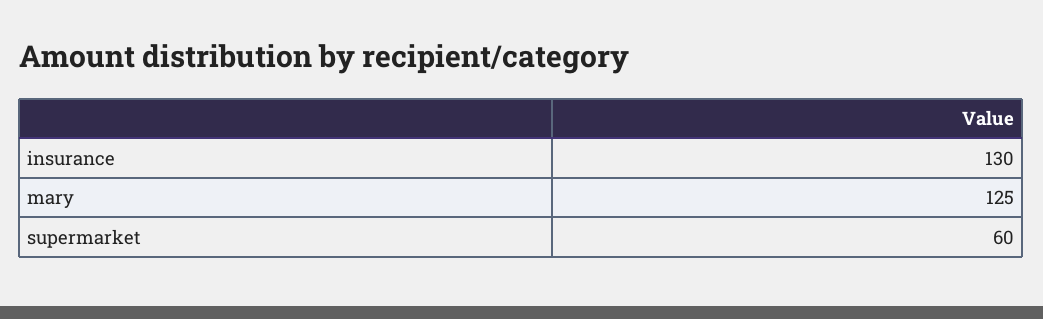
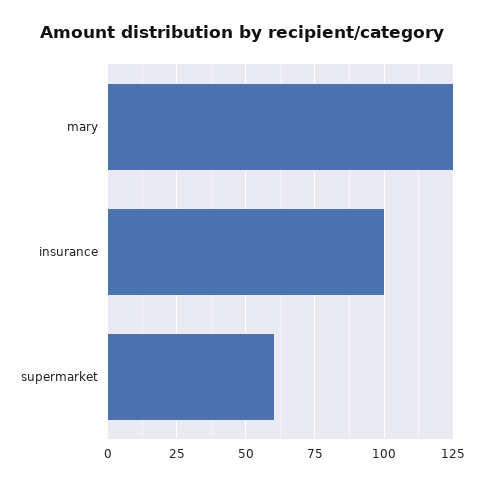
  {
-   "insurance": 130,
+   "insurance": 100,
    "mary": 125,
    "supermarket": 60
  }

